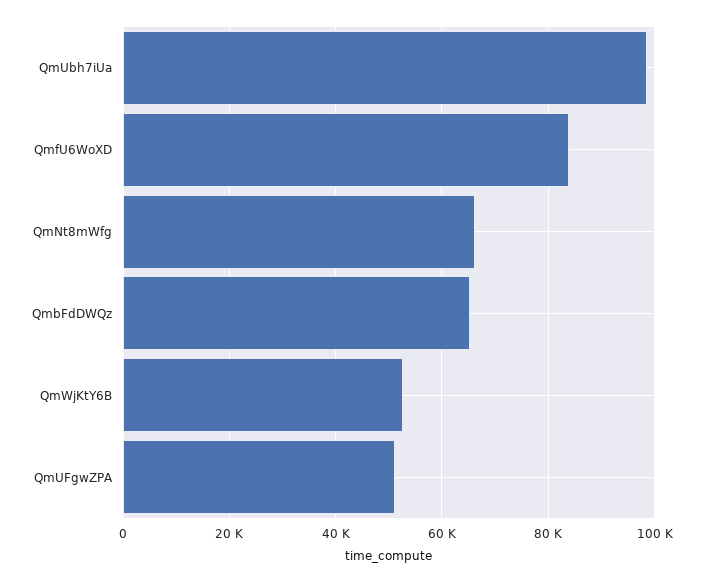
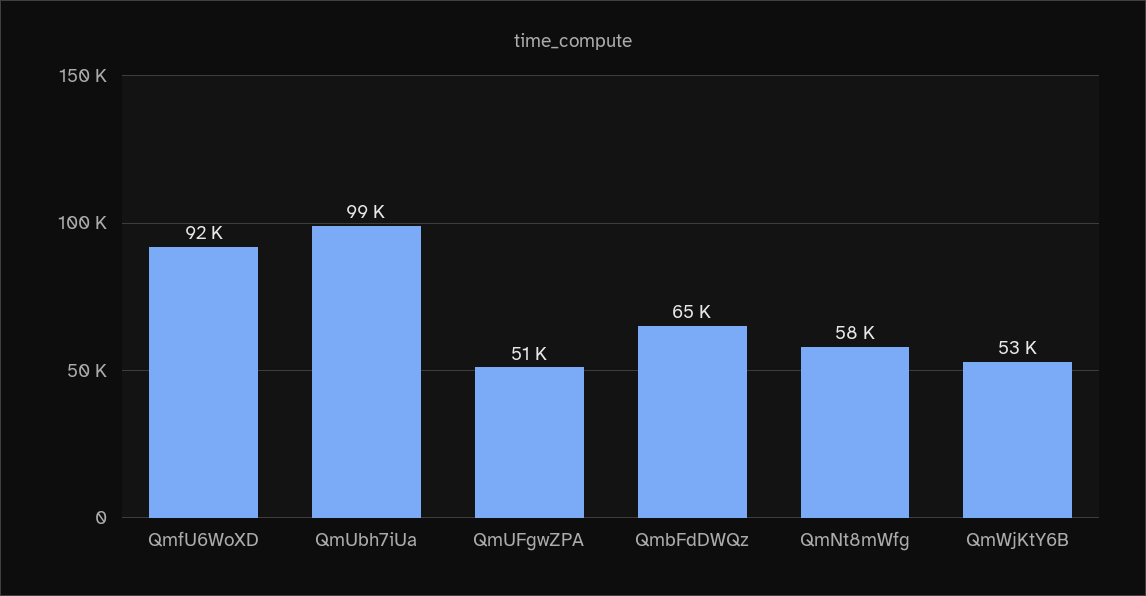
  {
    "QmUbh7iUa": 99000,
-   "QmfU6WoXD": 84000,
+   "QmfU6WoXD": 92000,
-   "QmNt8mWfg": 66000,
+   "QmNt8mWfg": 58000,
    "QmbFdDWQz": 65000,
    "QmWjKtY6B": 53000,
    "QmUFgwZPA": 51000
  }

